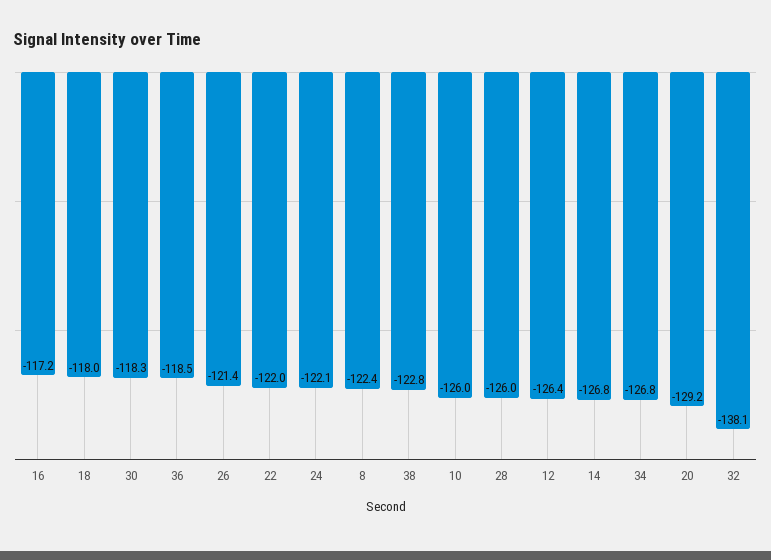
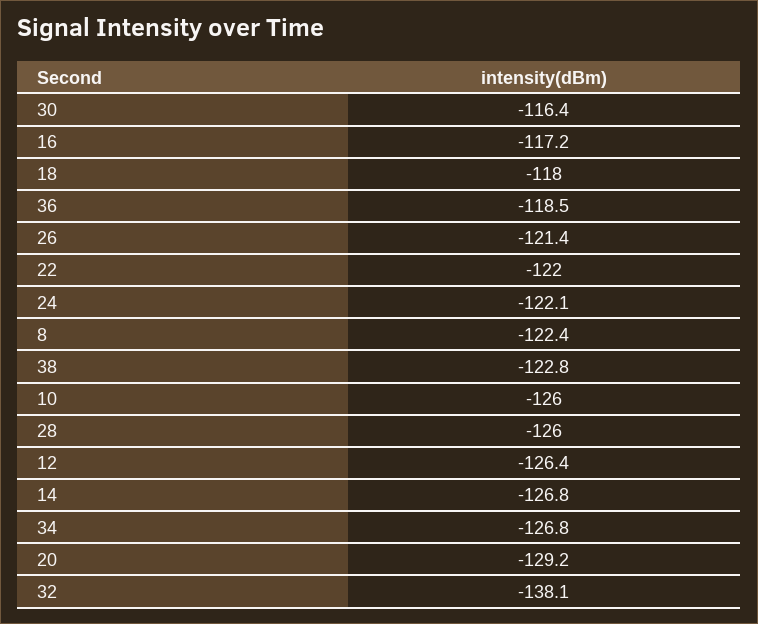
  {
    "16": -117.2,
    "18": -118,
-   "30": -118.3,
+   "30": -116.4,
    "36": -118.5,
    "26": -121.4,
    "22": -122,
    "24": -122.1,
    "8": -122.4,
    "38": -122.8,
    "10": -126,
    "28": -126,
    "12": -126.4,
    "14": -126.8,
    "34": -126.8,
    "20": -129.2,
    "32": -138.1
  }

